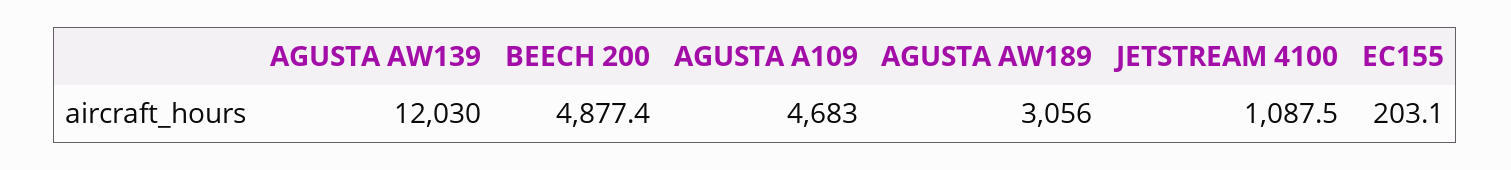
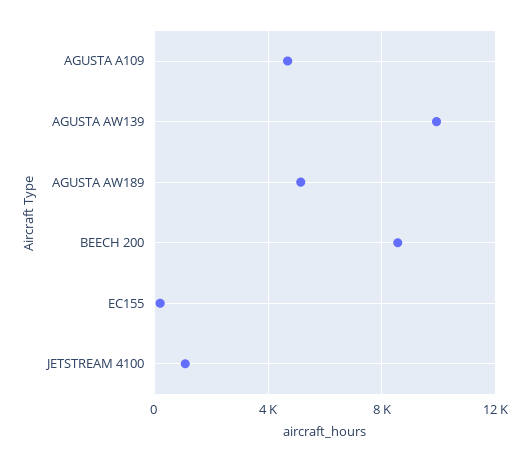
  {
-   "AGUSTA AW139": 12030,
+   "AGUSTA AW139": 10000,
-   "BEECH 200": 4877.4,
+   "BEECH 200": 8500,
    "AGUSTA A109": 4683,
-   "AGUSTA AW189": 3056,
+   "AGUSTA AW189": 5000,
    "JETSTREAM 4100": 1087.5,
    "EC155": 203.1
  }

